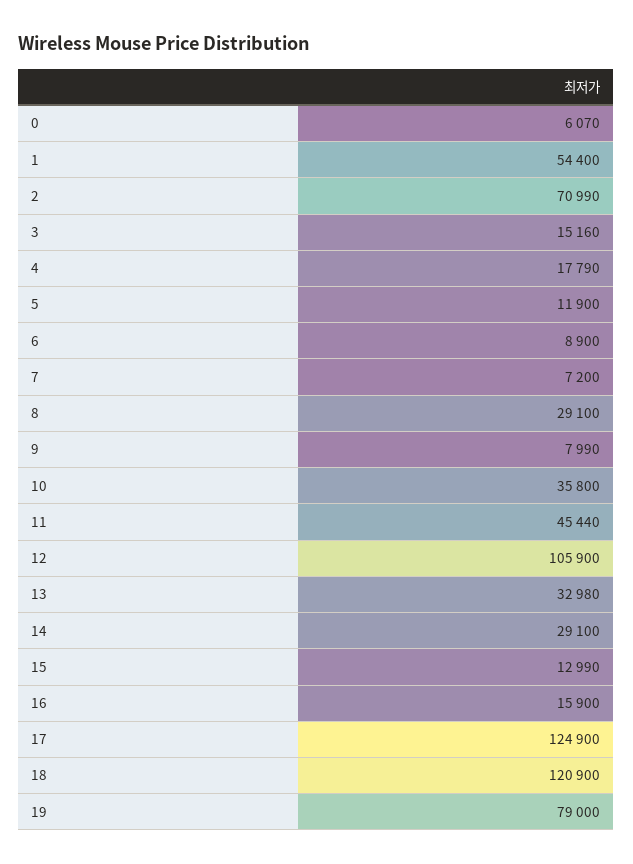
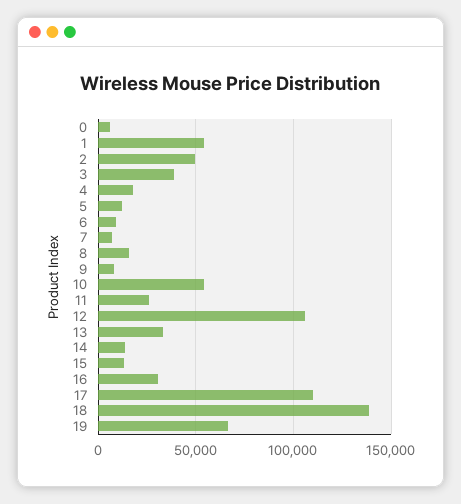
  {
    "0": 6070,
    "1": 54400,
-   "2": 70990,
+   "2": 50000,
-   "3": 15160,
+   "3": 40000,
    "4": 17790,
    "5": 11900,
    "6": 8900,
    "7": 7200,
-   "8": 29100,
+   "8": 15000,
    "9": 7990,
-   "10": 35800,
+   "10": 55000,
-   "11": 45440,
+   "11": 25000,
    "12": 105900,
    "13": 32980,
-   "14": 29100,
+   "14": 15000,
    "15": 12990,
-   "16": 15900,
+   "16": 30000,
-   "17": 124900,
+   "17": 110000,
-   "18": 120900,
+   "18": 140000,
-   "19": 79000
+   "19": 65000
  }

